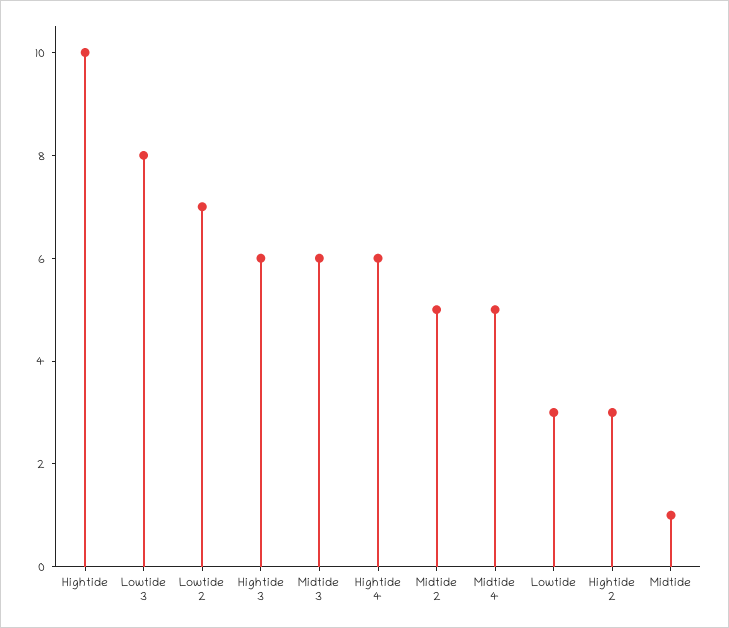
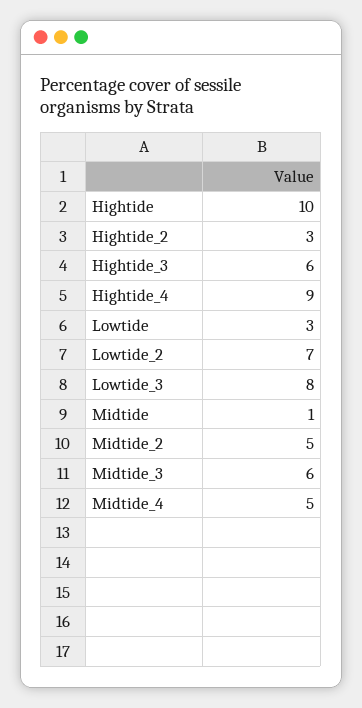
  {
    "Hightide": 10,
    "Lowtide 3": 8,
    "Lowtide 2": 7,
    "Hightide 3": 6,
    "Midtide 3": 6,
-   "Hightide 4": 6,
+   "Hightide 4": 9,
    "Midtide 2": 5,
    "Midtide 4": 5,
    "Lowtide": 3,
    "Hightide 2": 3,
    "Midtide": 1
  }

